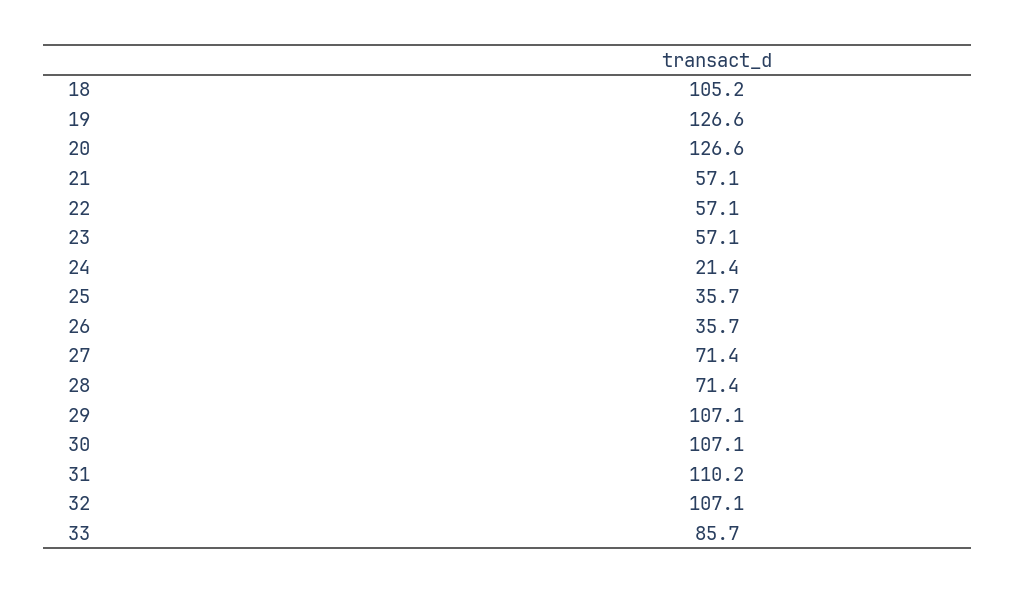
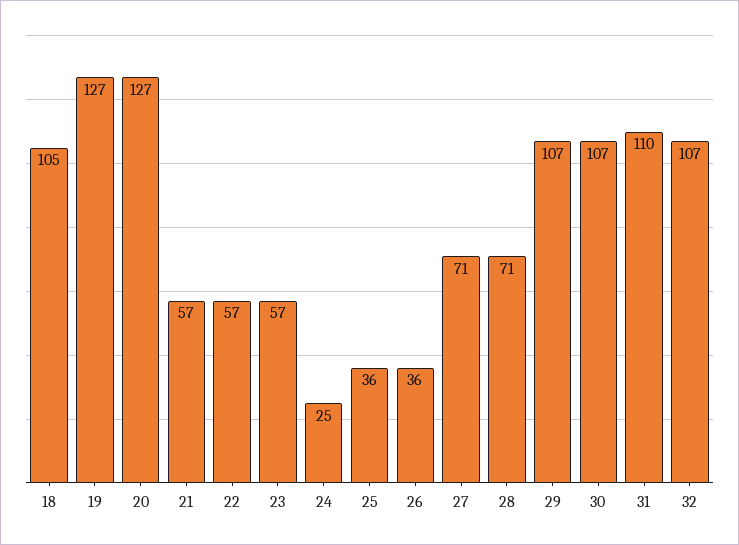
  {
    "18": 105.2,
    "19": 126.6,
    "20": 126.6,
    "21": 57.1,
    "22": 57.1,
    "23": 57.1,
-   "24": 21.4,
+   "24": 25,
    "25": 35.7,
    "26": 35.7,
    "27": 71.4,
    "28": 71.4,
    "29": 107.1,
    "30": 107.1,
    "31": 110.2,
-   "32": 107.1,
+   "32": 107.1
-   "33": 85.7
  }

